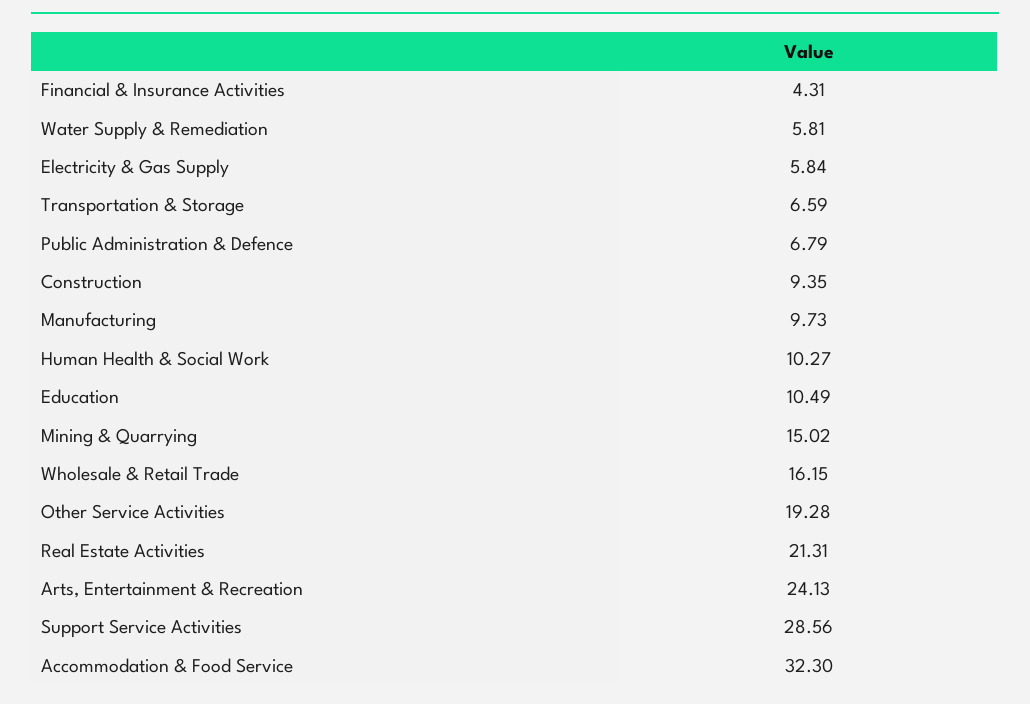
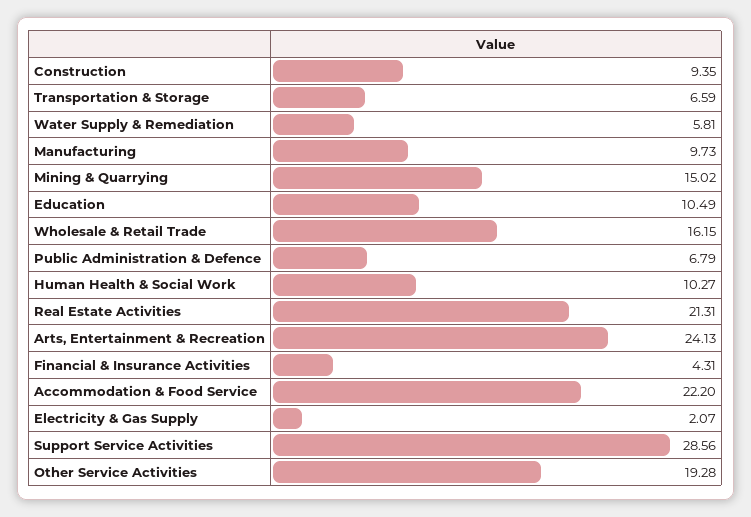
  {
    "Financial & Insurance Activities": 4.31,
    "Water Supply & Remediation": 5.81,
-   "Electricity & Gas Supply": 5.84,
+   "Electricity & Gas Supply": 2.07,
    "Transportation & Storage": 6.59,
    "Public Administration & Defence": 6.79,
    "Construction": 9.35,
    "Manufacturing": 9.73,
    "Human Health & Social Work": 10.27,
    "Education": 10.49,
    "Mining & Quarrying": 15.02,
    "Wholesale & Retail Trade": 16.15,
    "Other Service Activities": 19.28,
    "Real Estate Activities": 21.31,
    "Arts, Entertainment & Recreation": 24.13,
    "Support Service Activities": 28.56,
-   "Accommodation & Food Service": 32.3
+   "Accommodation & Food Service": 22.2
  }

